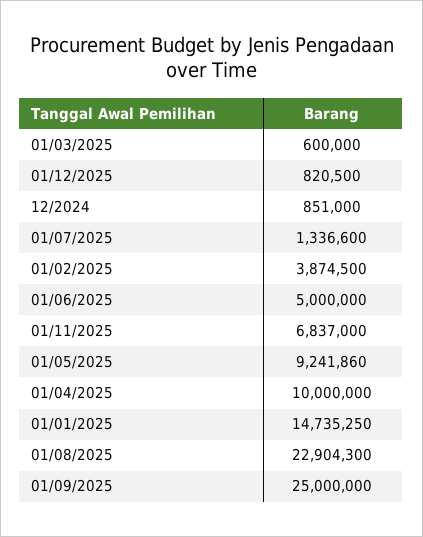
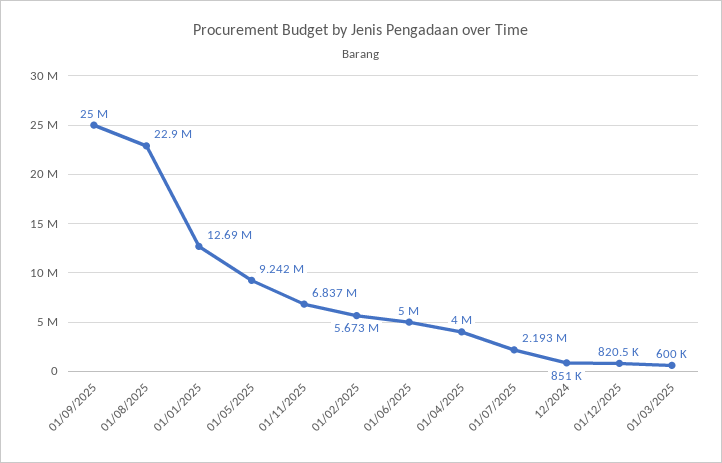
  {
    "01/03/2025": 600000,
    "01/12/2025": 820500,
    "12/2024": 851000,
-   "01/07/2025": 1336600,
+   "01/07/2025": 2193000,
-   "01/02/2025": 3874500,
+   "01/02/2025": 5673000,
    "01/06/2025": 5000000,
    "01/11/2025": 6837000,
    "01/05/2025": 9241860,
-   "01/04/2025": 10000000,
+   "01/04/2025": 4000000,
-   "01/01/2025": 14735250,
+   "01/01/2025": 12690000,
    "01/08/2025": 22904300,
    "01/09/2025": 25000000
  }

